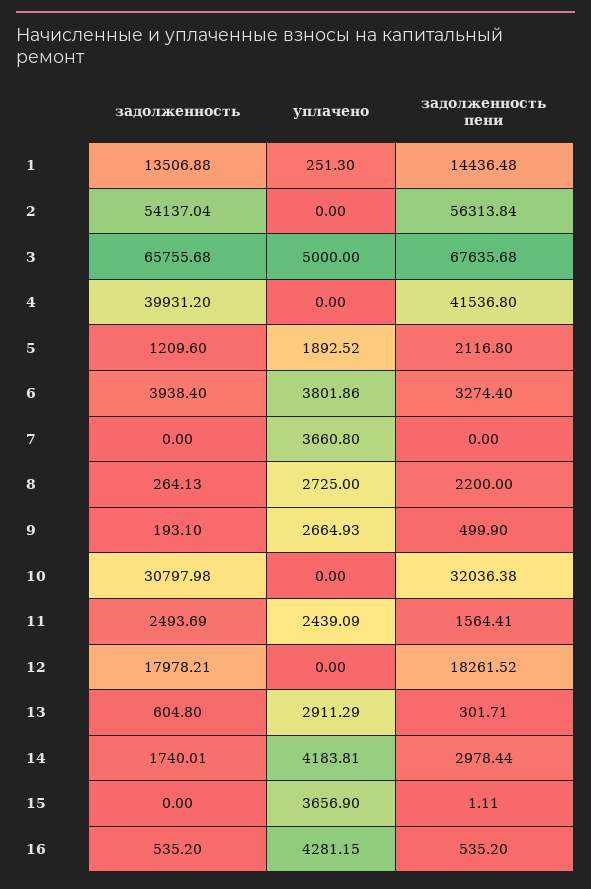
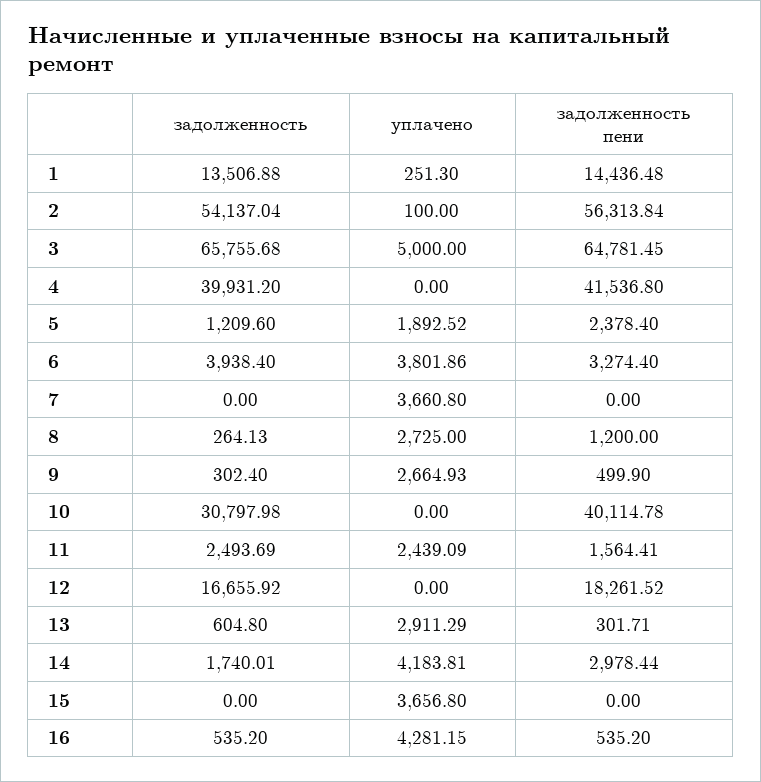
  {
    "задолженность": {
      "1": 13506.88,
      "2": 54137.04,
      "3": 65755.68,
      "4": 39931.2,
      "5": 1209.6,
      "6": 3938.4,
      "7": 0,
      "8": 264.13,
-     "9": 193.1,
+     "9": 302.4,
      "10": 30797.98,
      "11": 2493.69,
-     "12": 17978.21,
+     "12": 16655.92,
      "13": 604.8,
      "14": 1740.01,
      "15": 0,
      "16": 535.2
    },
    "уплачено": {
      "1": 251.3,
-     "2": 0,
+     "2": 100,
      "3": 5000,
      "4": 0,
      "5": 1892.52,
      "6": 3801.86,
      "7": 3660.8,
      "8": 2725,
      "9": 2664.93,
      "10": 0,
      "11": 2439.09,
      "12": 0,
      "13": 2911.29,
      "14": 4183.81,
-     "15": 3656.9,
+     "15": 3656.8,
      "16": 4281.15
    },
    "задолженность пени": {
      "1": 14436.48,
      "2": 56313.84,
-     "3": 67635.68,
+     "3": 64781.45,
      "4": 41536.8,
-     "5": 2116.8,
+     "5": 2378.4,
      "6": 3274.4,
      "7": 0,
-     "8": 2200,
+     "8": 1200,
      "9": 499.9,
-     "10": 32036.38,
+     "10": 40114.78,
      "11": 1564.41,
      "12": 18261.52,
      "13": 301.71,
      "14": 2978.44,
-     "15": 1.11,
+     "15": 0,
      "16": 535.2
    }
  }

